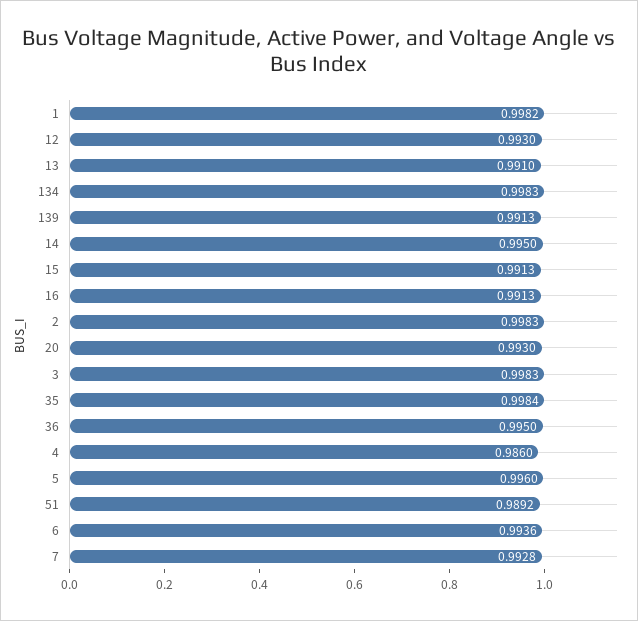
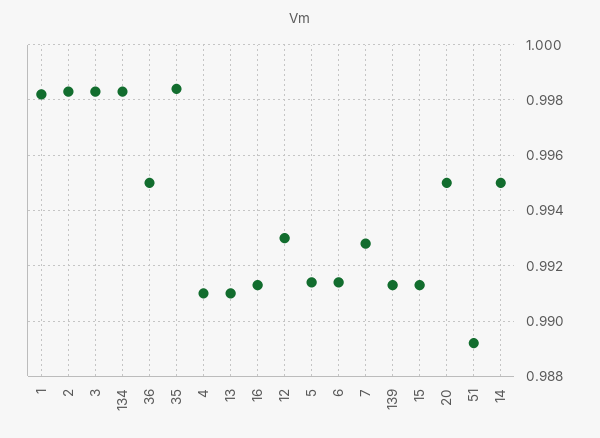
  {
    "1": 0.9982,
    "12": 0.993,
    "13": 0.991,
    "134": 0.9983,
    "139": 0.9913,
    "14": 0.995,
    "15": 0.9913,
    "16": 0.9913,
    "2": 0.9983,
-   "20": 0.993,
+   "20": 0.995,
    "3": 0.9983,
    "35": 0.9984,
    "36": 0.995,
-   "4": 0.986,
+   "4": 0.991,
-   "5": 0.996,
+   "5": 0.9915,
    "51": 0.9892,
-   "6": 0.9936,
+   "6": 0.9915,
    "7": 0.9928
  }

